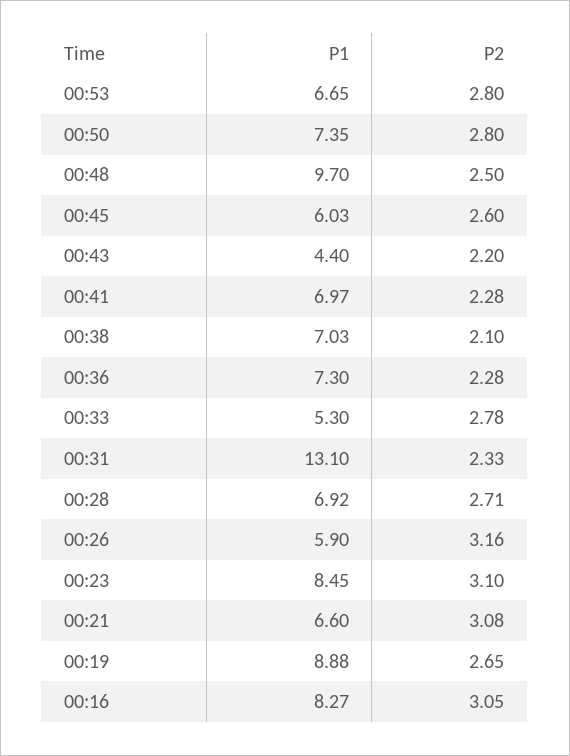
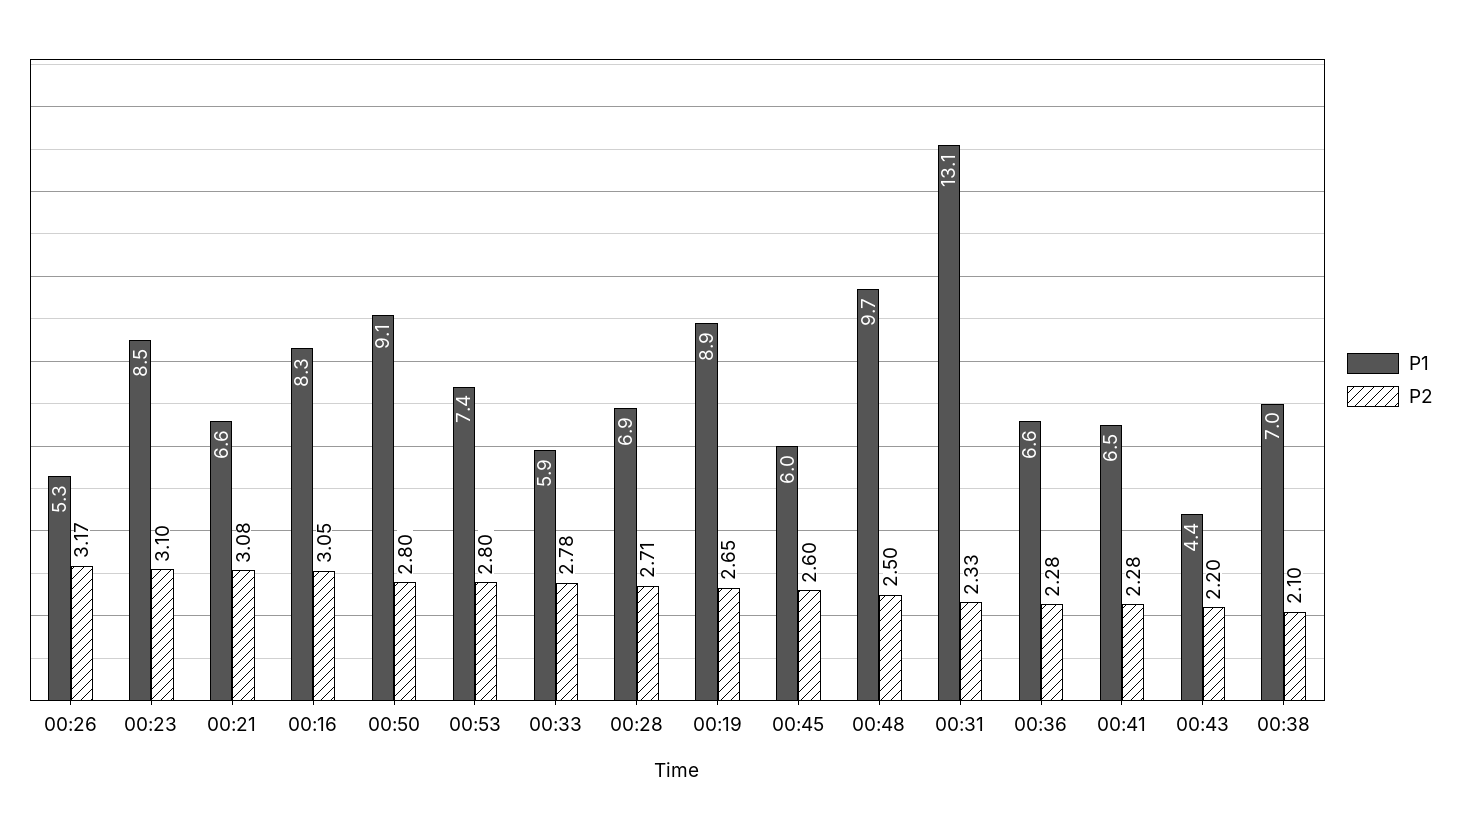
  {
    "P1": {
-     "00:53": 6.65,
+     "00:53": 7.4,
-     "00:50": 7.35,
+     "00:50": 9.1,
      "00:48": 9.7,
      "00:45": 6.03,
      "00:43": 4.4,
-     "00:41": 6.97,
+     "00:41": 6.5,
      "00:38": 7.03,
-     "00:36": 7.3,
+     "00:36": 6.6,
-     "00:33": 5.3,
+     "00:33": 5.9,
      "00:31": 13.1,
      "00:28": 6.92,
-     "00:26": 5.9,
+     "00:26": 5.3,
      "00:23": 8.45,
      "00:21": 6.6,
      "00:19": 8.88,
      "00:16": 8.27
    },
    "P2": {
      "00:53": 2.8,
      "00:50": 2.8,
      "00:48": 2.5,
      "00:45": 2.6,
      "00:43": 2.2,
      "00:41": 2.28,
      "00:38": 2.1,
      "00:36": 2.28,
      "00:33": 2.78,
      "00:31": 2.33,
      "00:28": 2.71,
-     "00:26": 3.16,
+     "00:26": 3.17,
      "00:23": 3.1,
      "00:21": 3.08,
      "00:19": 2.65,
      "00:16": 3.05
    }
  }

